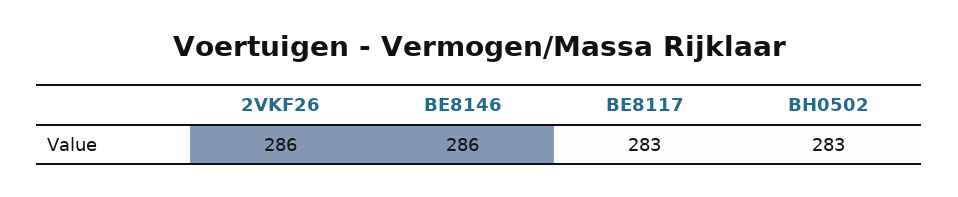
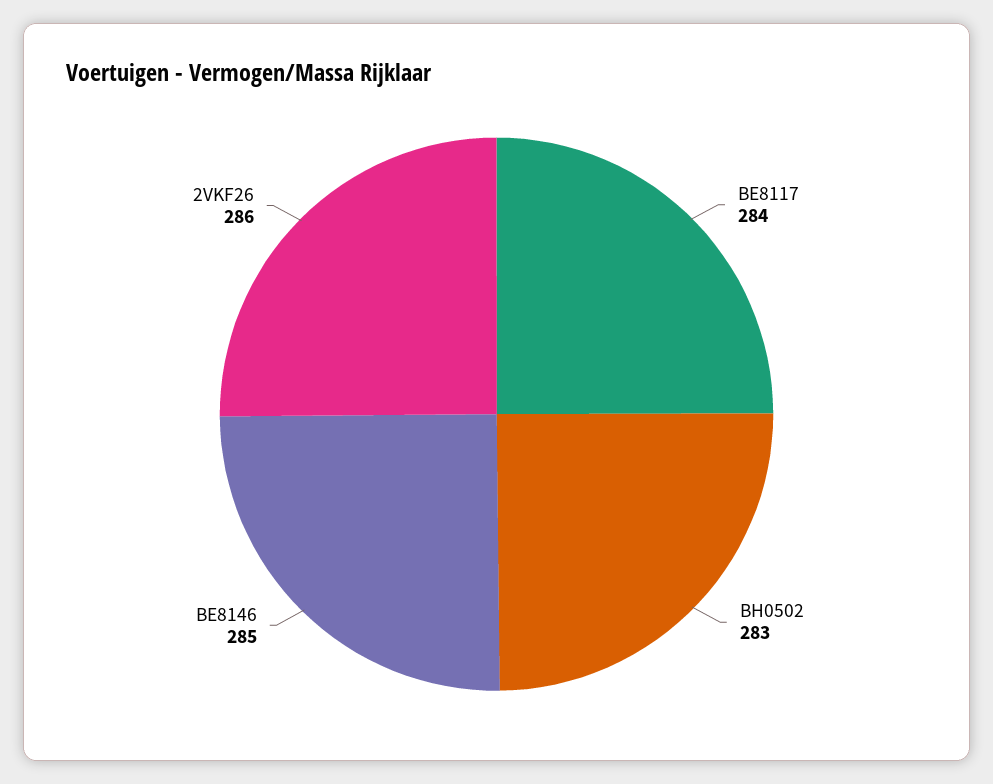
  {
    "2VKF26": 286,
-   "BE8146": 286,
+   "BE8146": 285,
-   "BE8117": 283,
+   "BE8117": 284,
    "BH0502": 283
  }

